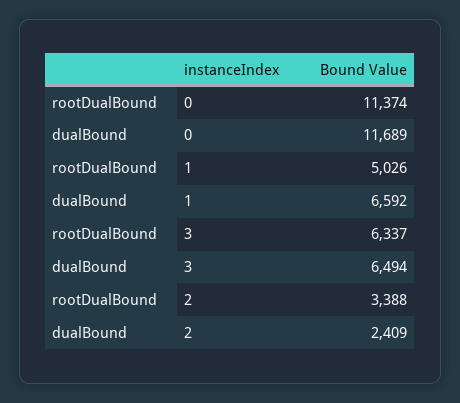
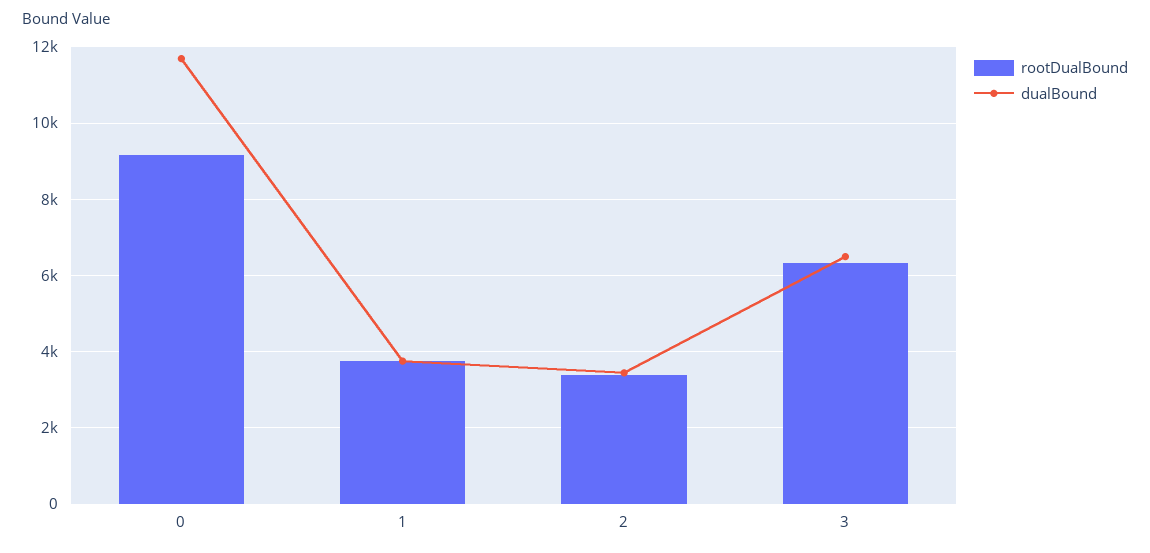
  {
    "rootDualBound": {
-     "0": 11374,
+     "0": 9200,
-     "1": 5026,
+     "1": 3800,
      "3": 6337,
      "2": 3388
    },
    "dualBound": {
      "0": 11689,
-     "1": 6592,
+     "1": 3800,
      "3": 6494,
-     "2": 2409
+     "2": 3400
    }
  }

